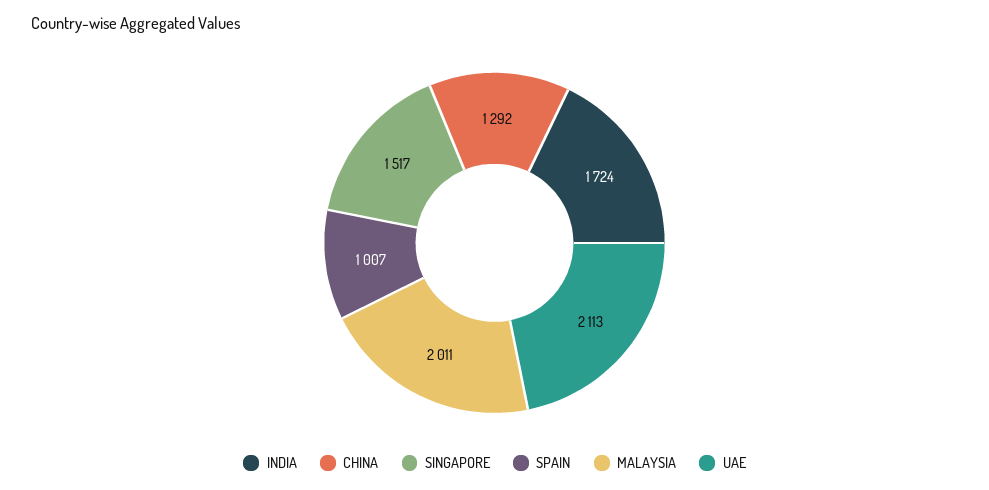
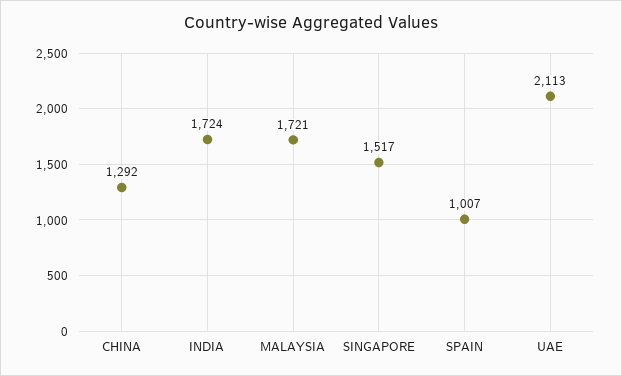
  {
    "INDIA": 1724,
    "CHINA": 1292,
    "SINGAPORE": 1517,
    "SPAIN": 1007,
-   "MALAYSIA": 2011,
+   "MALAYSIA": 1721,
    "UAE": 2113
  }

